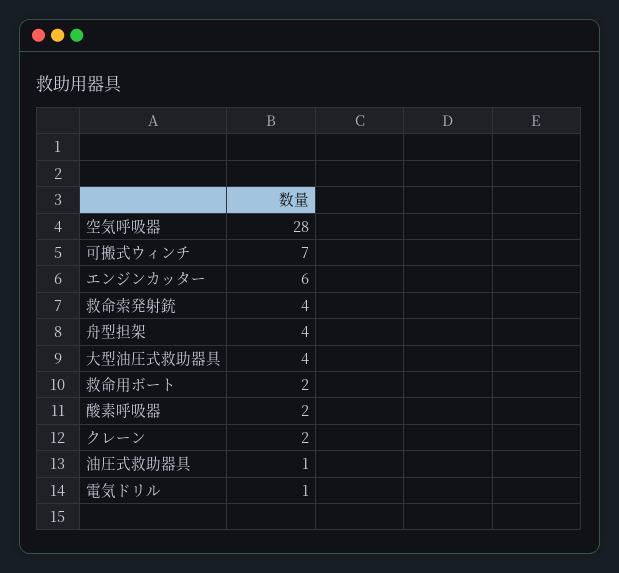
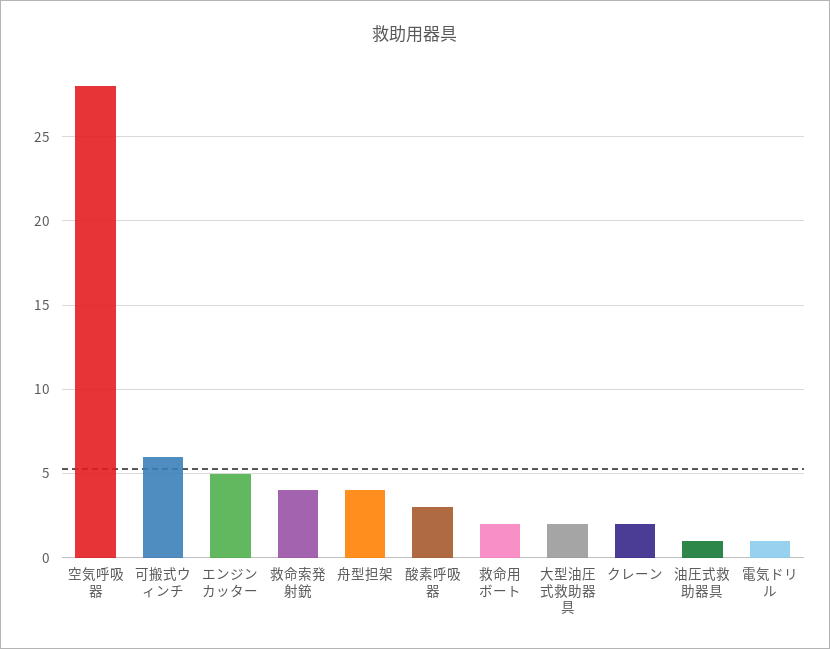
  {
    "空気呼吸器": 28,
-   "可搬式ウィンチ": 7,
+   "可搬式ウィンチ": 6,
-   "エンジンカッター": 6,
+   "エンジンカッター": 5,
    "救命索発射銃": 4,
    "舟型担架": 4,
-   "大型油圧式救助器具": 4,
+   "大型油圧式救助器具": 2,
    "救命用ボート": 2,
-   "酸素呼吸器": 2,
+   "酸素呼吸器": 3,
    "クレーン": 2,
    "油圧式救助器具": 1,
    "電気ドリル": 1
  }

